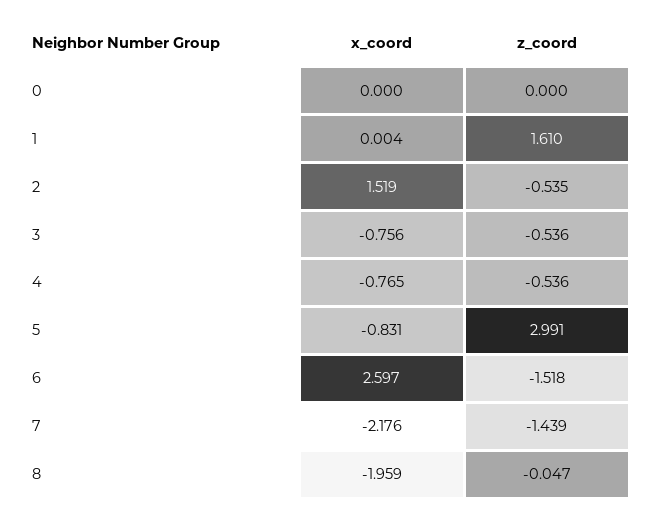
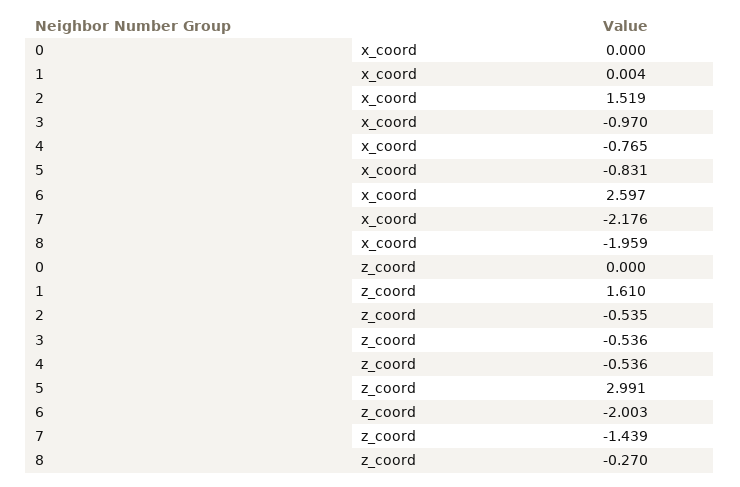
  {
    "x_coord": {
      "0": 0,
      "1": 0.004,
      "2": 1.519,
-     "3": -0.756,
+     "3": -0.97,
      "4": -0.765,
      "5": -0.831,
      "6": 2.597,
      "7": -2.176,
      "8": -1.959
    },
    "z_coord": {
      "0": 0,
      "1": 1.61,
      "2": -0.535,
      "3": -0.536,
      "4": -0.536,
      "5": 2.991,
-     "6": -1.518,
+     "6": -2.003,
      "7": -1.439,
-     "8": -0.047
+     "8": -0.27
    }
  }

